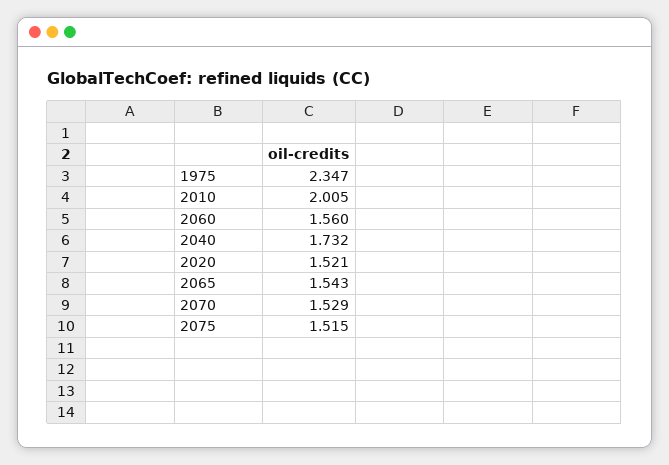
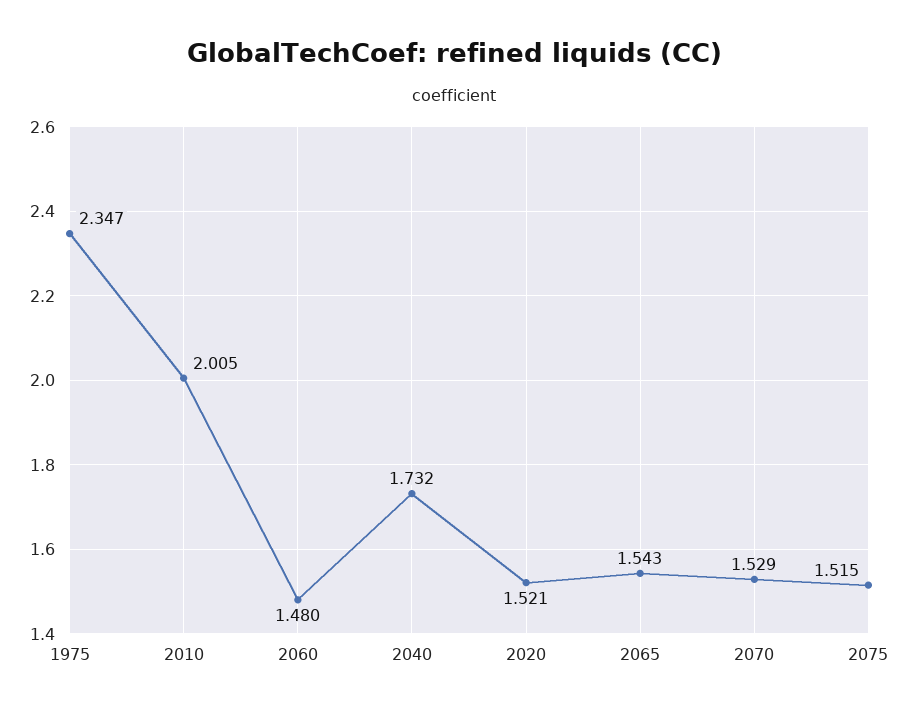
  {
    "1975": 2.347,
    "2010": 2.005,
-   "2060": 1.56,
+   "2060": 1.48,
    "2040": 1.732,
    "2020": 1.521,
    "2065": 1.543,
    "2070": 1.529,
    "2075": 1.515
  }

